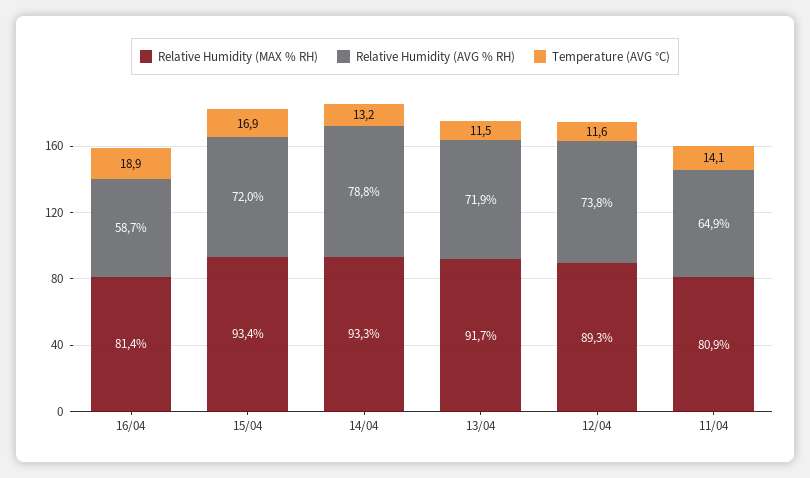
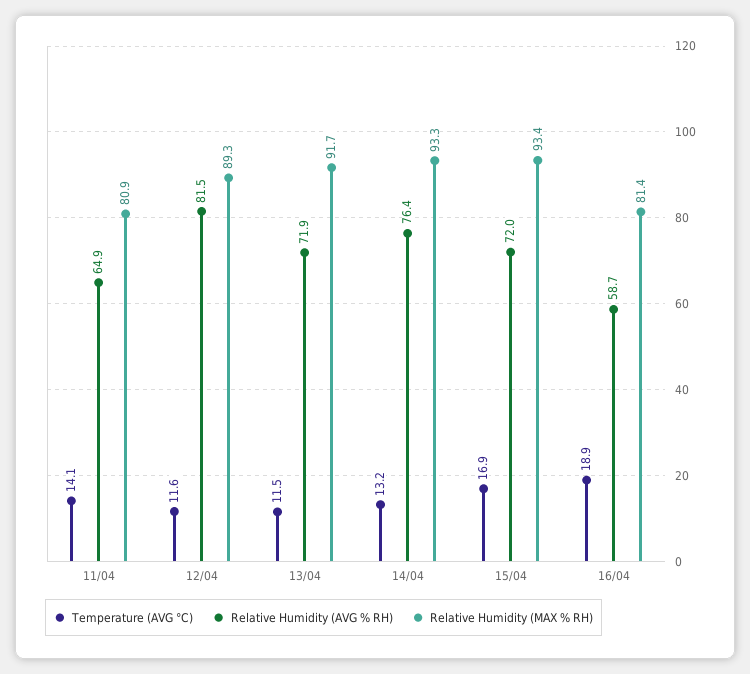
  {
    "Relative Humidity (MAX % RH)": {
      "16/04": 81.4,
      "15/04": 93.4,
      "14/04": 93.3,
      "13/04": 91.7,
      "12/04": 89.3,
      "11/04": 80.9
    },
    "Relative Humidity (AVG % RH)": {
      "16/04": 58.7,
      "15/04": 72,
-     "14/04": 78.8,
+     "14/04": 76.4,
      "13/04": 71.9,
-     "12/04": 73.8,
+     "12/04": 81.5,
      "11/04": 64.9
    },
    "Temperature (AVG °C)": {
      "16/04": 18.9,
      "15/04": 16.9,
      "14/04": 13.2,
      "13/04": 11.5,
      "12/04": 11.6,
      "11/04": 14.1
    }
  }

